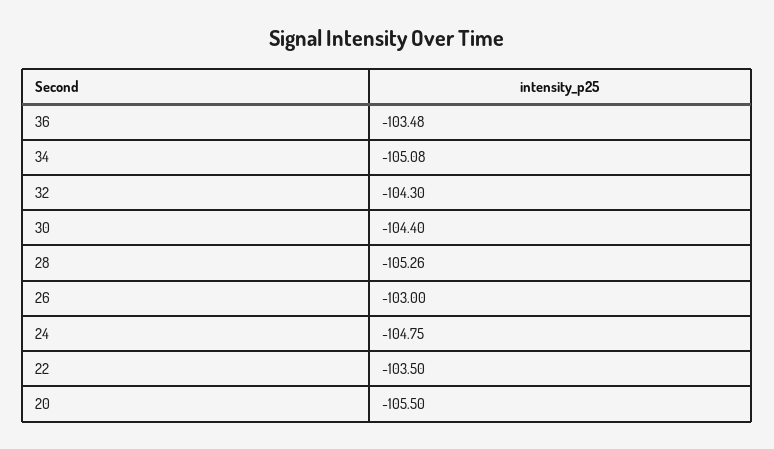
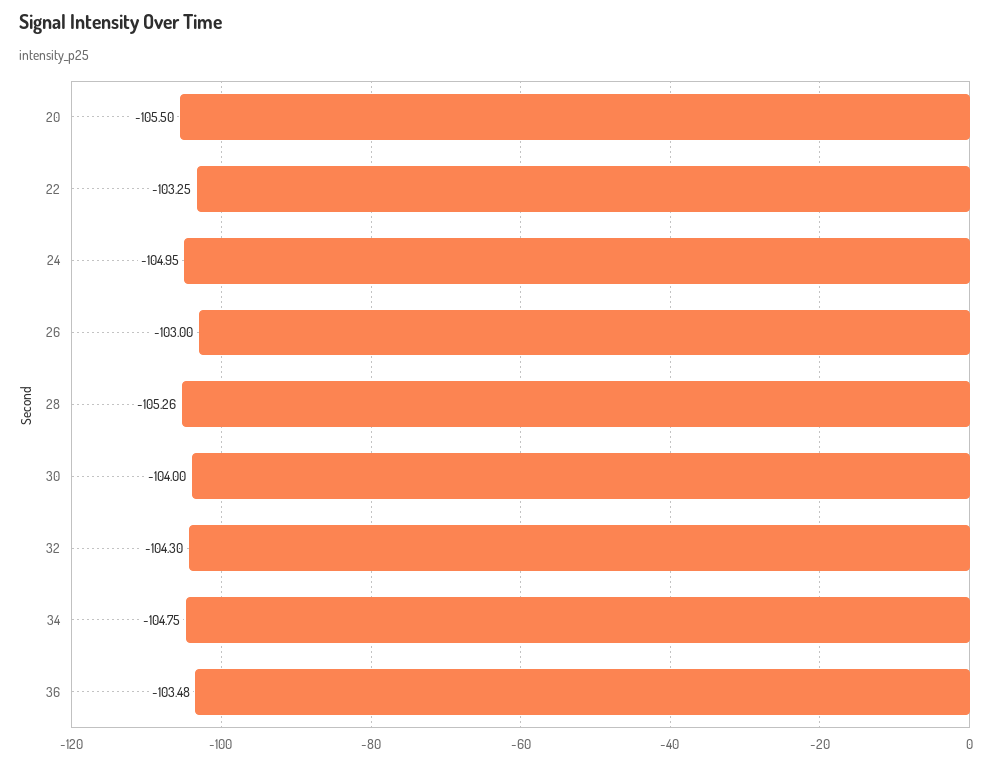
  {
    "36": -103.48,
-   "34": -105.08,
+   "34": -104.75,
    "32": -104.3,
-   "30": -104.4,
+   "30": -104,
    "28": -105.26,
    "26": -103,
-   "24": -104.75,
+   "24": -104.95,
-   "22": -103.5,
+   "22": -103.25,
    "20": -105.5
  }

